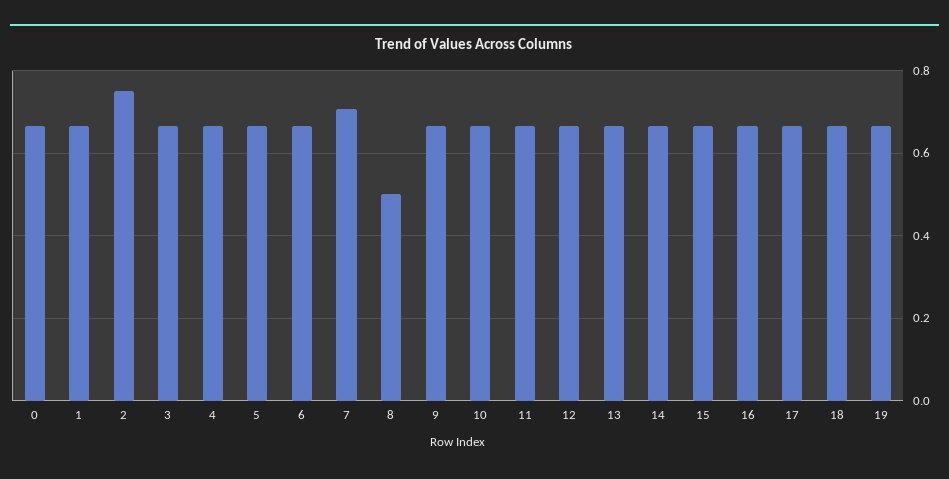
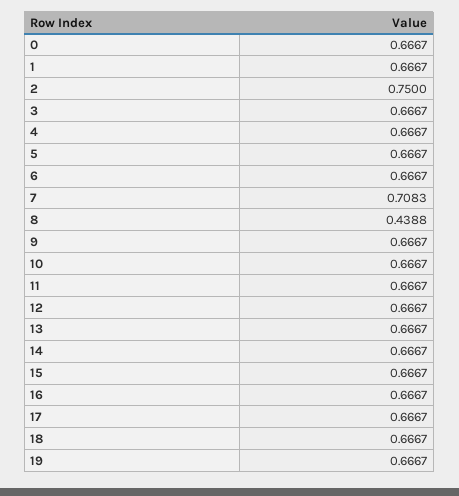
  {
    "0": 0.6667,
    "1": 0.6667,
    "2": 0.75,
    "3": 0.6667,
    "4": 0.6667,
    "5": 0.6667,
    "6": 0.6667,
    "7": 0.7083,
-   "8": 0.5,
+   "8": 0.4388,
    "9": 0.6667,
    "10": 0.6667,
    "11": 0.6667,
    "12": 0.6667,
    "13": 0.6667,
    "14": 0.6667,
    "15": 0.6667,
    "16": 0.6667,
    "17": 0.6667,
    "18": 0.6667,
    "19": 0.6667
  }

